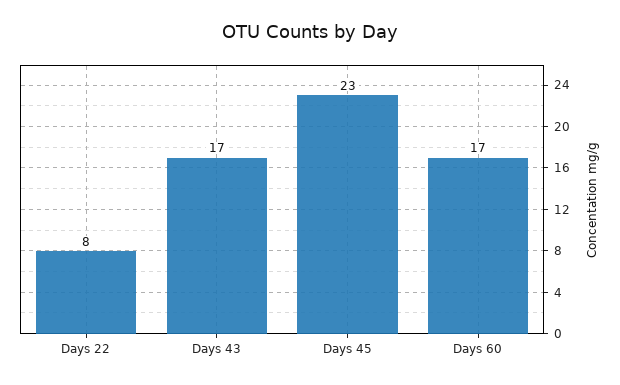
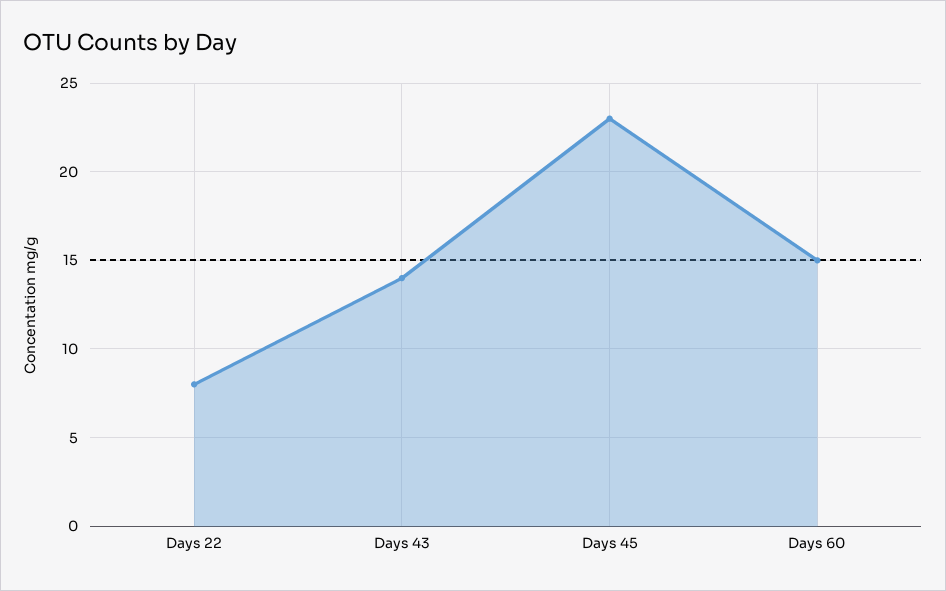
  {
    "Days 22": 8,
-   "Days 43": 17,
+   "Days 43": 14,
    "Days 45": 23,
-   "Days 60": 17
+   "Days 60": 15
  }

